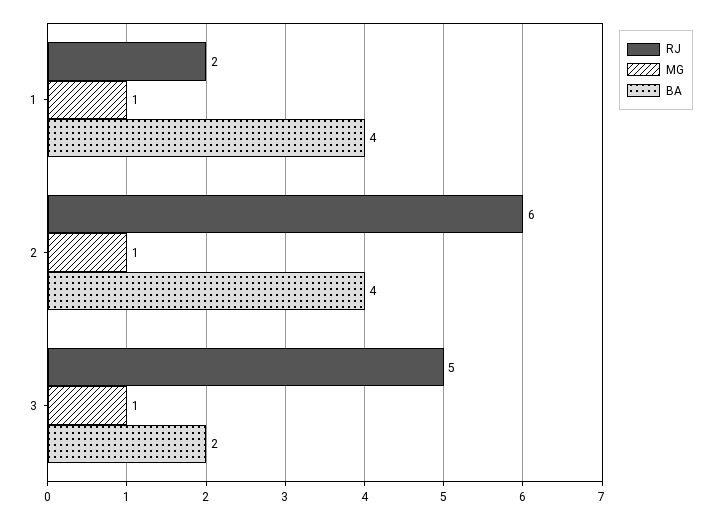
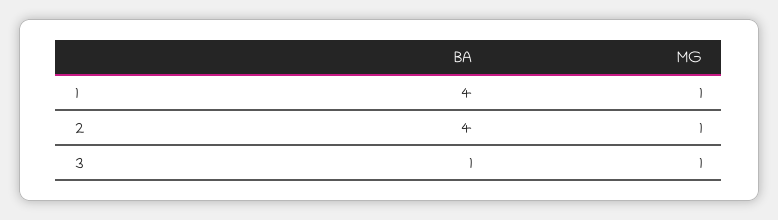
  {
-   "RJ": {
-     "1": 2,
-     "2": 6,
-     "3": 5
-   },
    "MG": {
      "1": 1,
      "2": 1,
      "3": 1
    },
    "BA": {
      "1": 4,
      "2": 4,
-     "3": 2
+     "3": 1
    }
  }

